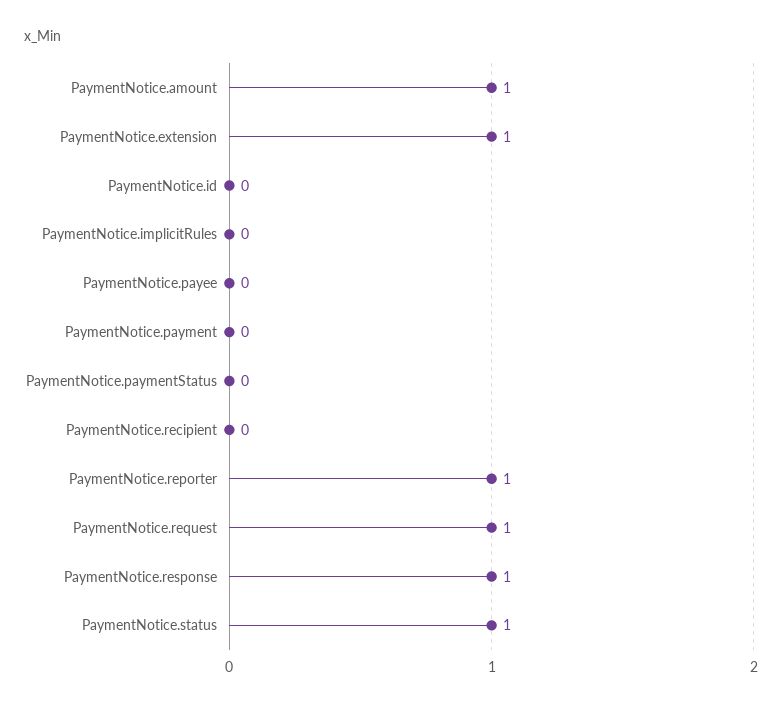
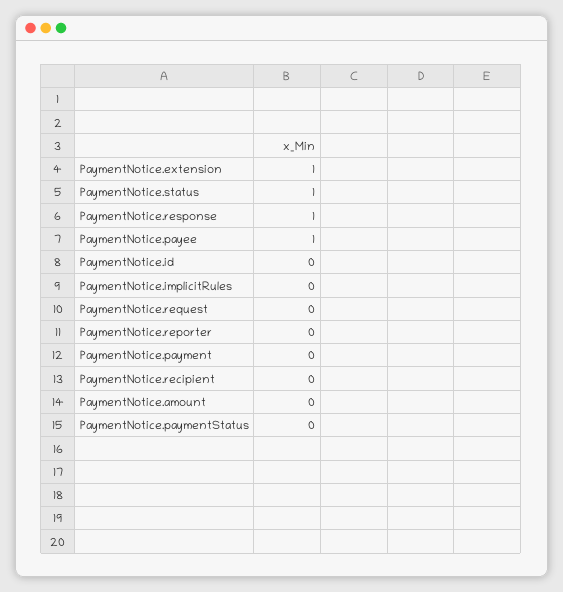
  {
-   "PaymentNotice.amount": 1,
+   "PaymentNotice.amount": 0,
    "PaymentNotice.extension": 1,
    "PaymentNotice.id": 0,
    "PaymentNotice.implicitRules": 0,
-   "PaymentNotice.payee": 0,
+   "PaymentNotice.payee": 1,
    "PaymentNotice.payment": 0,
    "PaymentNotice.paymentStatus": 0,
    "PaymentNotice.recipient": 0,
-   "PaymentNotice.reporter": 1,
+   "PaymentNotice.reporter": 0,
-   "PaymentNotice.request": 1,
+   "PaymentNotice.request": 0,
    "PaymentNotice.response": 1,
    "PaymentNotice.status": 1
  }

